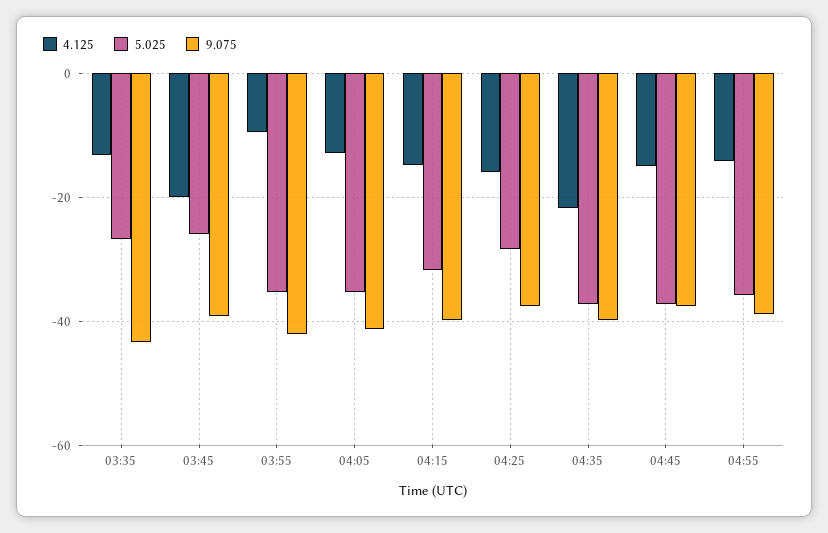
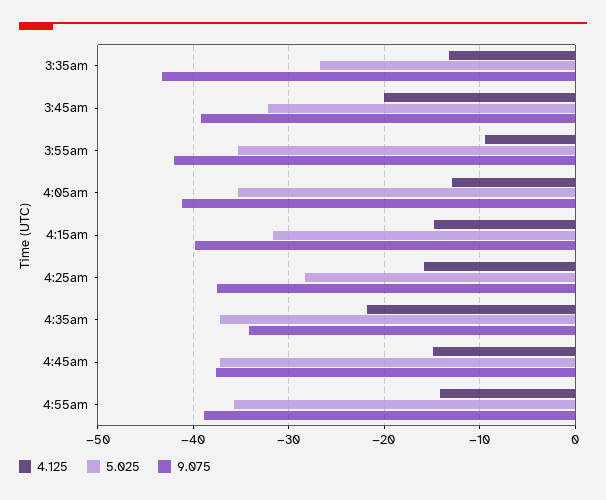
  {
    "4.125": {
      "03:35": -13,
      "03:45": -20,
      "03:55": -10,
      "04:05": -13,
      "04:15": -15,
      "04:25": -16,
      "04:35": -22,
      "04:45": -15,
      "04:55": -14
    },
    "5.025": {
      "03:35": -27,
-     "03:45": -26,
+     "03:45": -32,
      "03:55": -35,
      "04:05": -35,
      "04:15": -32,
      "04:25": -28,
      "04:35": -37,
      "04:45": -37,
      "04:55": -36
    },
    "9.075": {
      "03:35": -43,
      "03:45": -39,
      "03:55": -42,
      "04:05": -41,
      "04:15": -40,
      "04:25": -38,
-     "04:35": -40,
+     "04:35": -34,
      "04:45": -38,
      "04:55": -39
    }
  }

